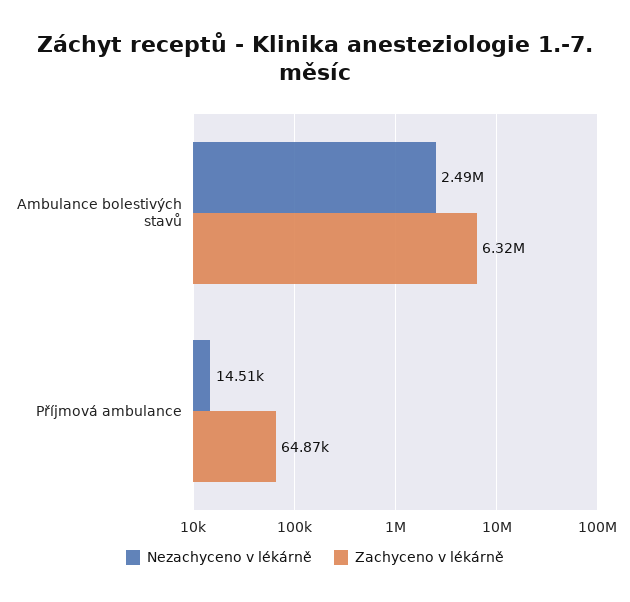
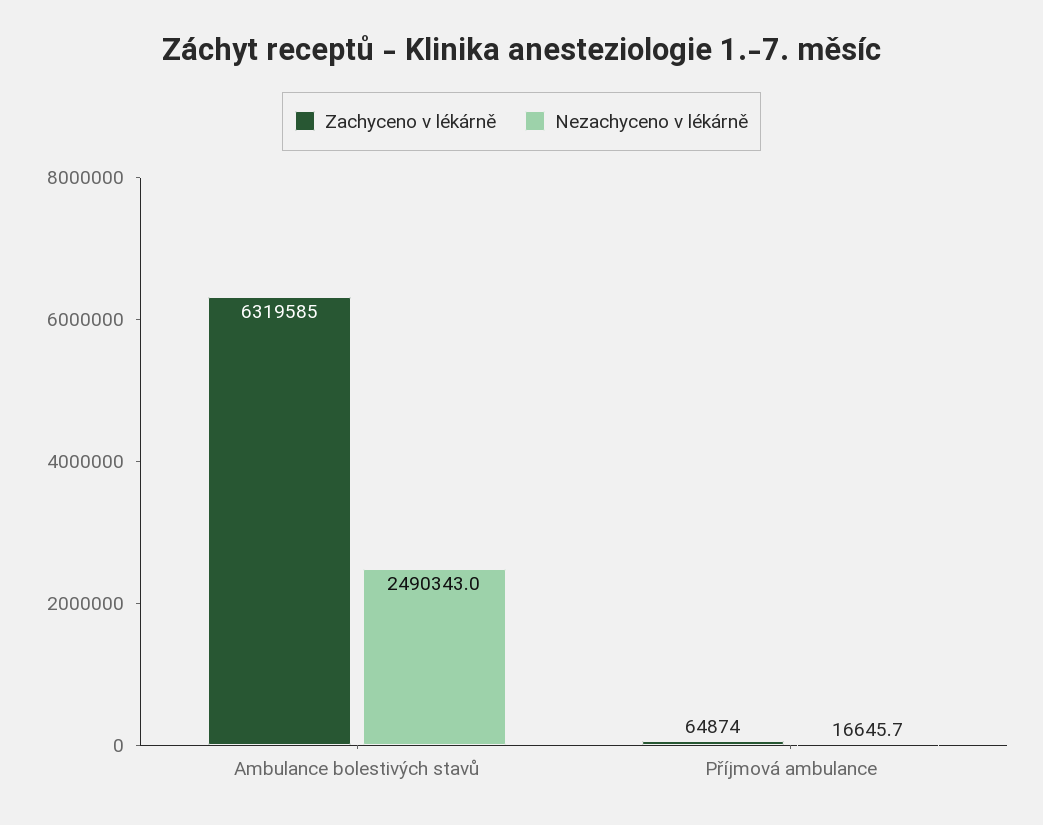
  {
    "Nezachyceno v lékárně": {
      "Ambulance bolestivých stavů": 2490343,
-     "Příjmová ambulance": 14510
+     "Příjmová ambulance": 16645.7
    },
    "Zachyceno v lékárně": {
      "Ambulance bolestivých stavů": 6319585,
      "Příjmová ambulance": 64874
    }
  }

